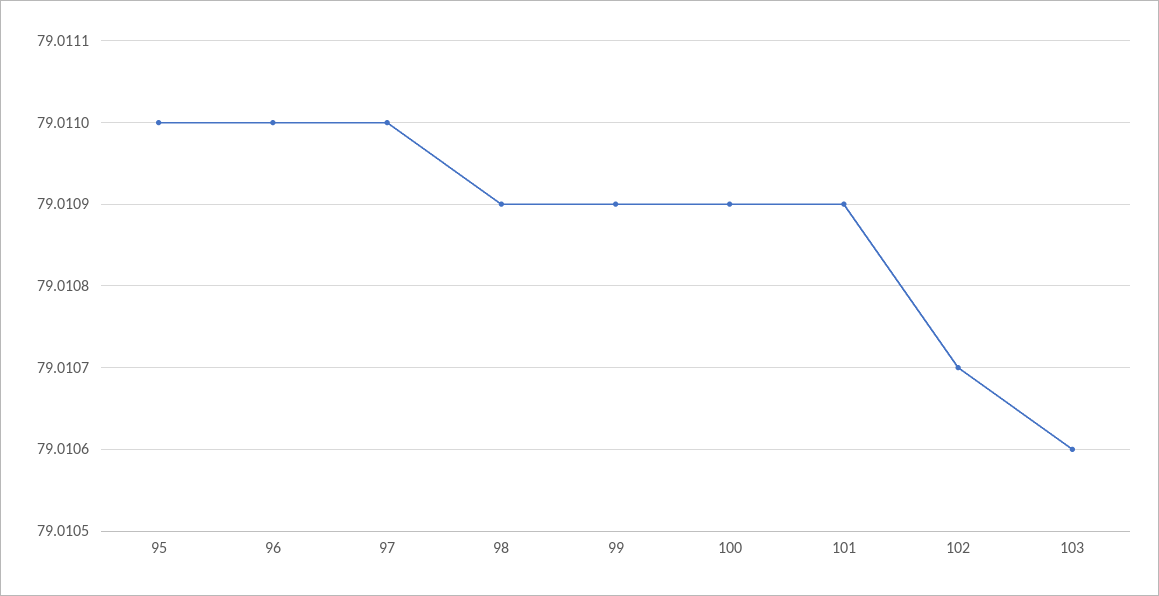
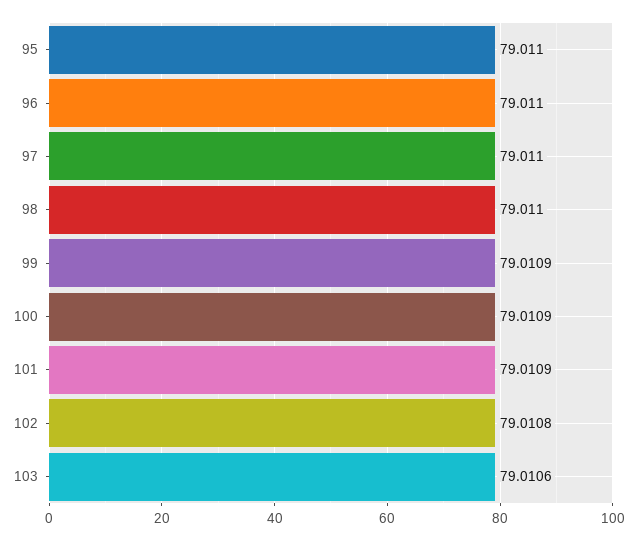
  {
    "95": 79.011,
    "96": 79.011,
    "97": 79.011,
-   "98": 79.0109,
+   "98": 79.011,
    "99": 79.0109,
    "100": 79.0109,
    "101": 79.0109,
-   "102": 79.0107,
+   "102": 79.0108,
    "103": 79.0106
  }

